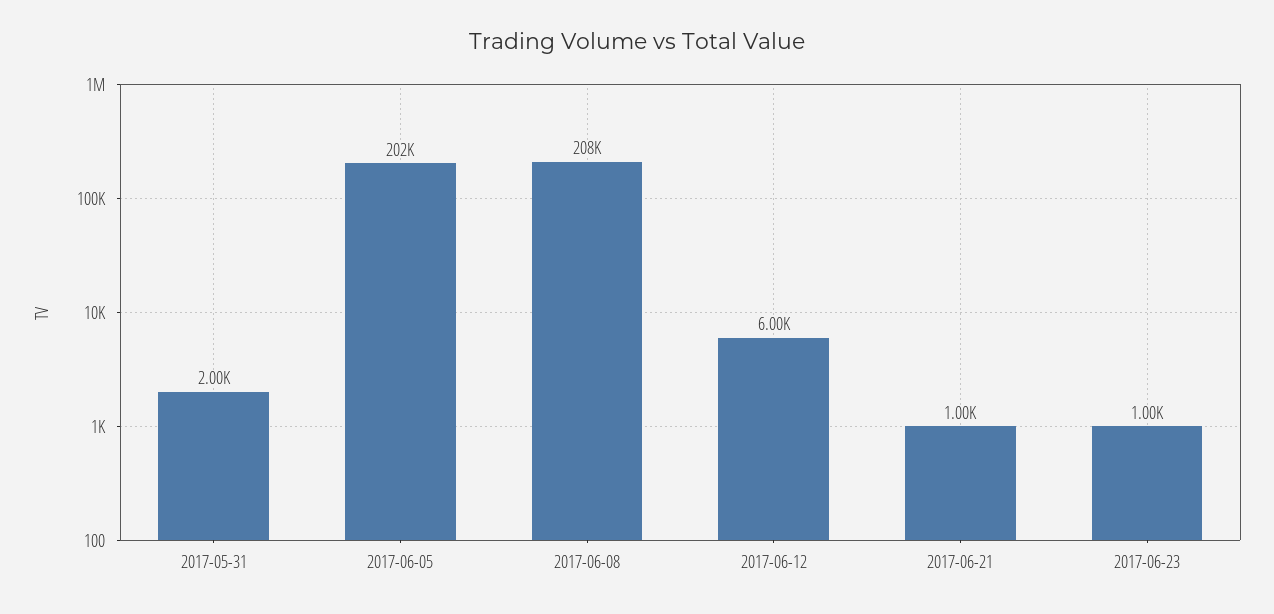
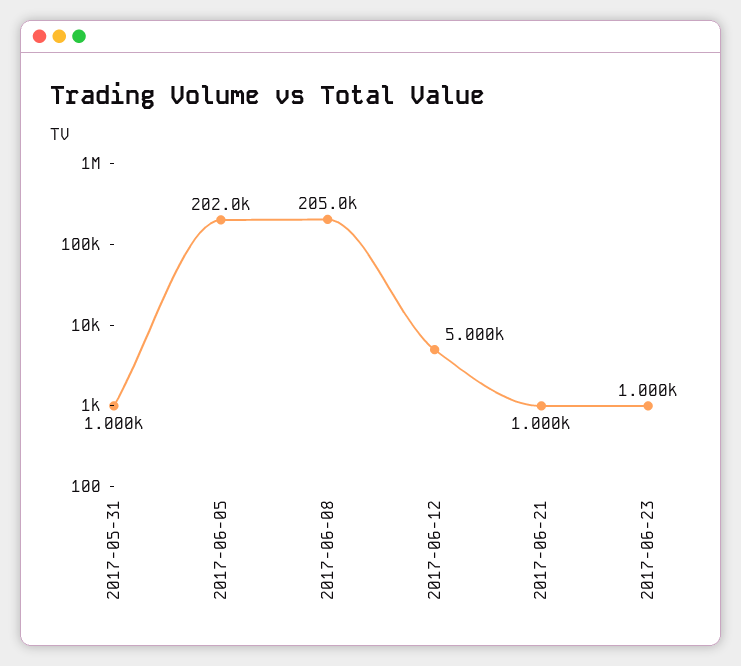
  {
-   "2017-05-31": 2000,
+   "2017-05-31": 1000,
    "2017-06-05": 202000,
-   "2017-06-08": 208000,
+   "2017-06-08": 205000,
-   "2017-06-12": 6000,
+   "2017-06-12": 5000,
    "2017-06-21": 1000,
    "2017-06-23": 1000
  }

